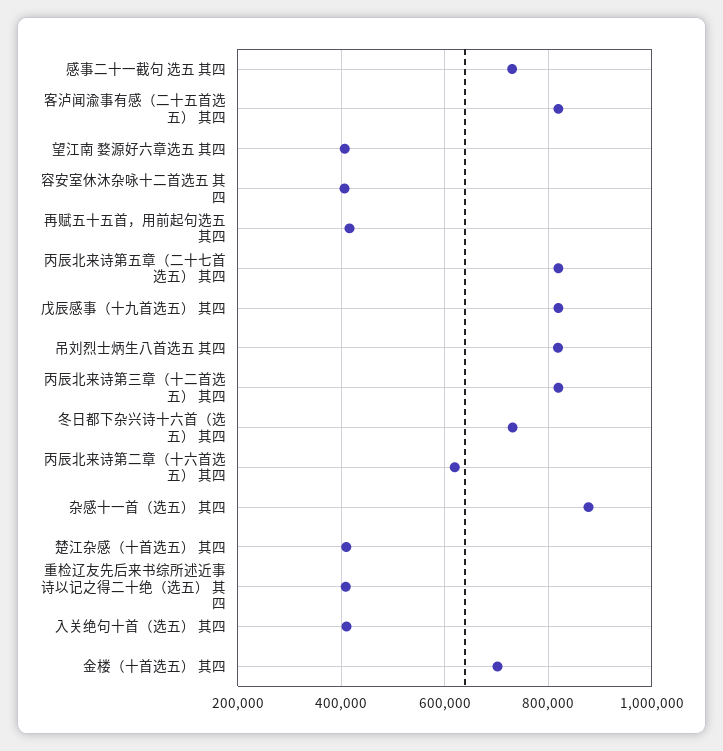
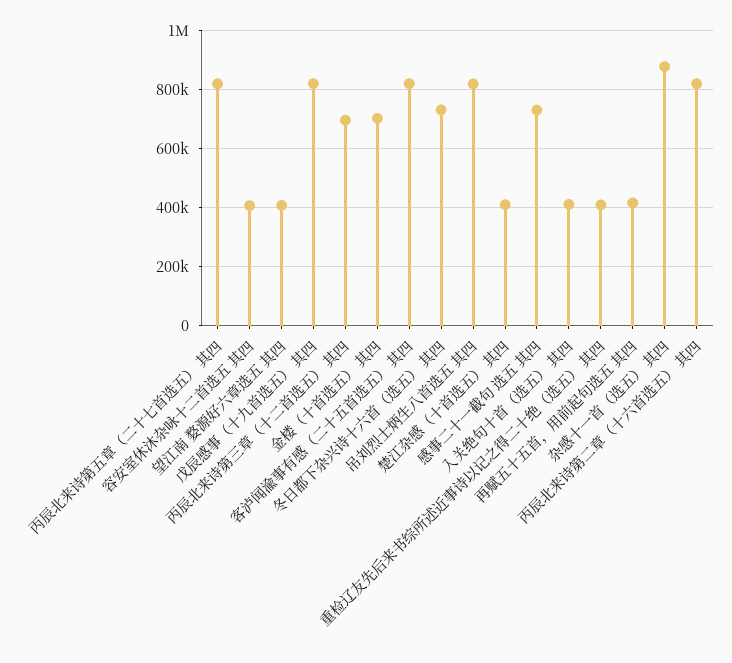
  {
    "感事二十一截句 选五 其四": 740000,
    "客泸闻渝事有感（二十五首选五） 其四": 820000,
    "望江南 婺源好六章选五 其四": 400000,
    "容安室休沐杂咏十二首选五 其四": 400000,
    "再赋五十五首，用前起句选五 其四": 420000,
    "丙辰北来诗第五章（二十七首选五） 其四": 820000,
    "戊辰感事（十九首选五） 其四": 820000,
    "吊刘烈士炳生八首选五 其四": 820000,
-   "丙辰北来诗第三章（十二首选五） 其四": 820000,
+   "丙辰北来诗第三章（十二首选五） 其四": 700000,
    "冬日都下杂兴诗十六首（选五） 其四": 740000,
-   "丙辰北来诗第二章（十六首选五） 其四": 620000,
+   "丙辰北来诗第二章（十六首选五） 其四": 825000,
    "杂感十一首（选五） 其四": 880000,
    "楚江杂感（十首选五） 其四": 400000,
    "重检辽友先后来书综所述近事诗以记之得二十绝（选五） 其四": 400000,
    "入关绝句十首（选五） 其四": 420000,
    "金楼（十首选五） 其四": 700000
  }

